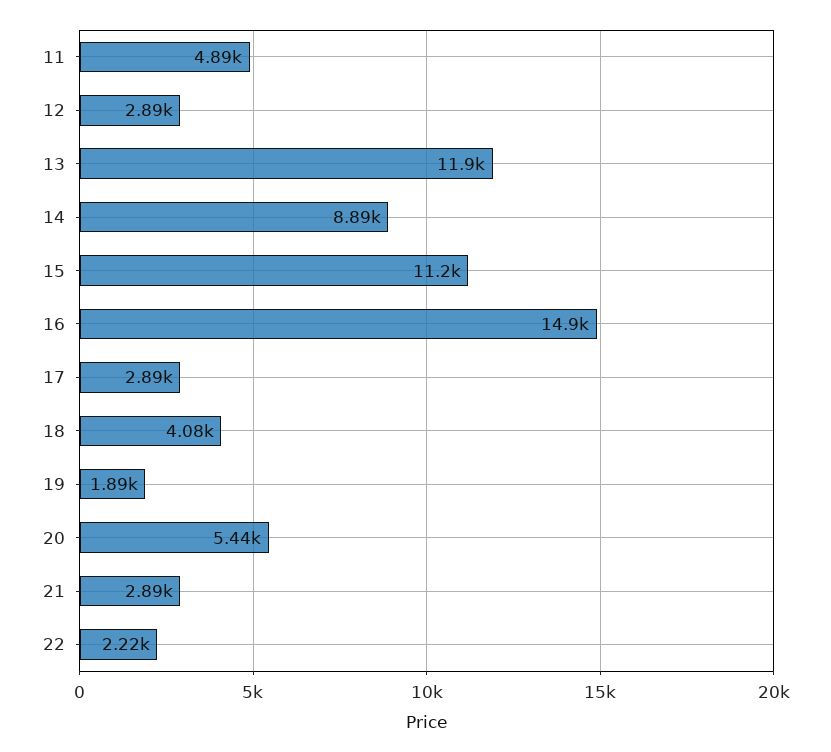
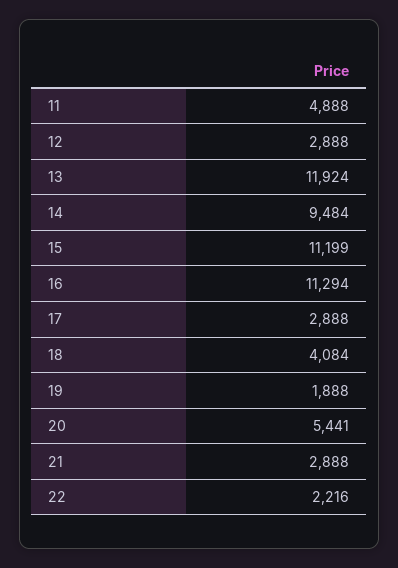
  {
    "11": 4888,
    "12": 2888,
    "13": 11924,
-   "14": 8890,
+   "14": 9484,
    "15": 11199,
-   "16": 14900,
+   "16": 11294,
    "17": 2888,
    "18": 4084,
    "19": 1888,
    "20": 5441,
    "21": 2888,
    "22": 2216
  }

